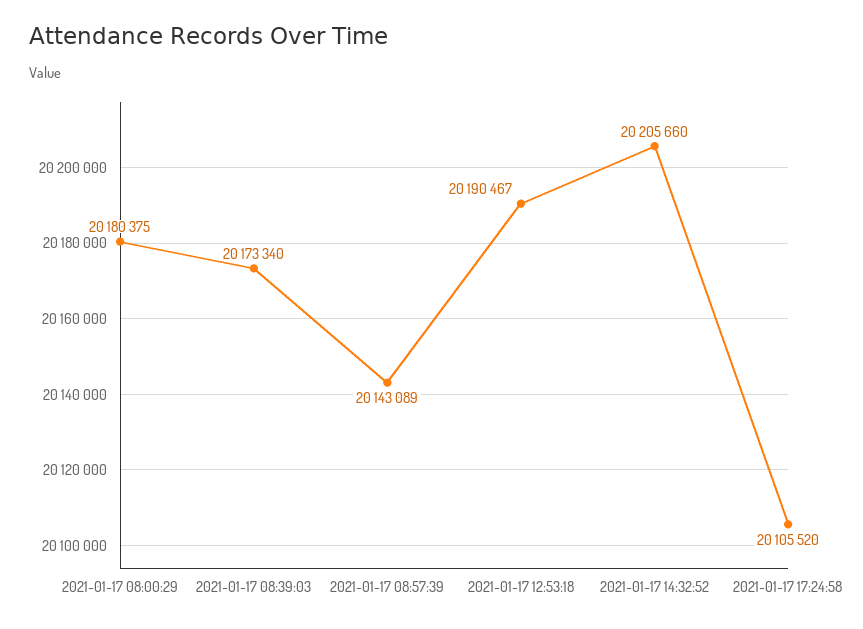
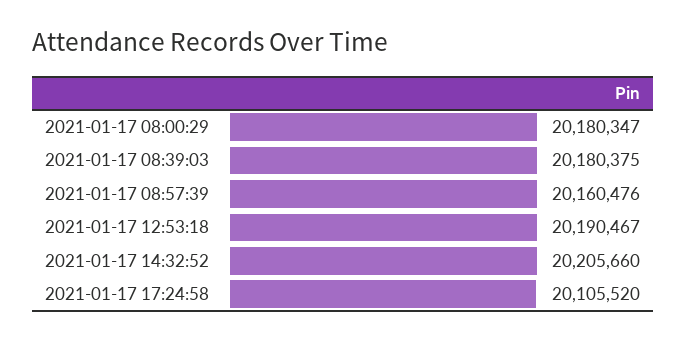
  {
-   "2021-01-17 08:00:29": 20180375,
+   "2021-01-17 08:00:29": 20180347,
-   "2021-01-17 08:39:03": 20173340,
+   "2021-01-17 08:39:03": 20180375,
-   "2021-01-17 08:57:39": 20143089,
+   "2021-01-17 08:57:39": 20160476,
    "2021-01-17 12:53:18": 20190467,
    "2021-01-17 14:32:52": 20205660,
    "2021-01-17 17:24:58": 20105520
  }

